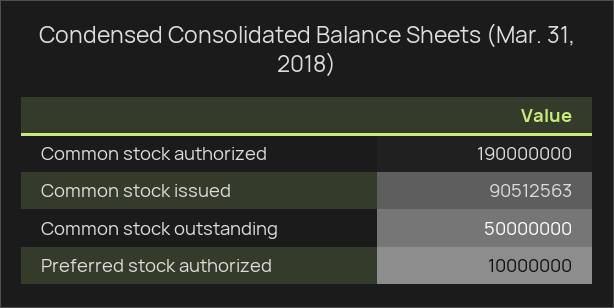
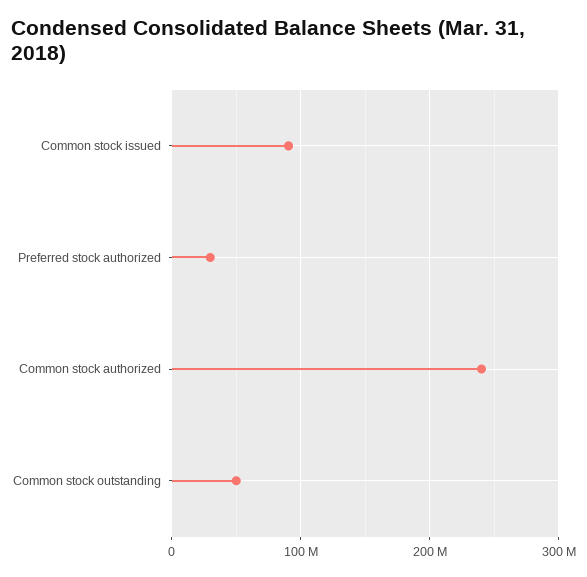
  {
-   "Common stock authorized": 190000000,
+   "Common stock authorized": 240000000,
    "Common stock issued": 90512563,
    "Common stock outstanding": 50000000,
-   "Preferred stock authorized": 10000000
+   "Preferred stock authorized": 30000000
  }

